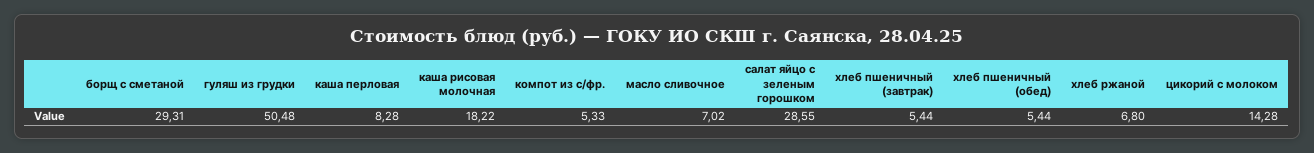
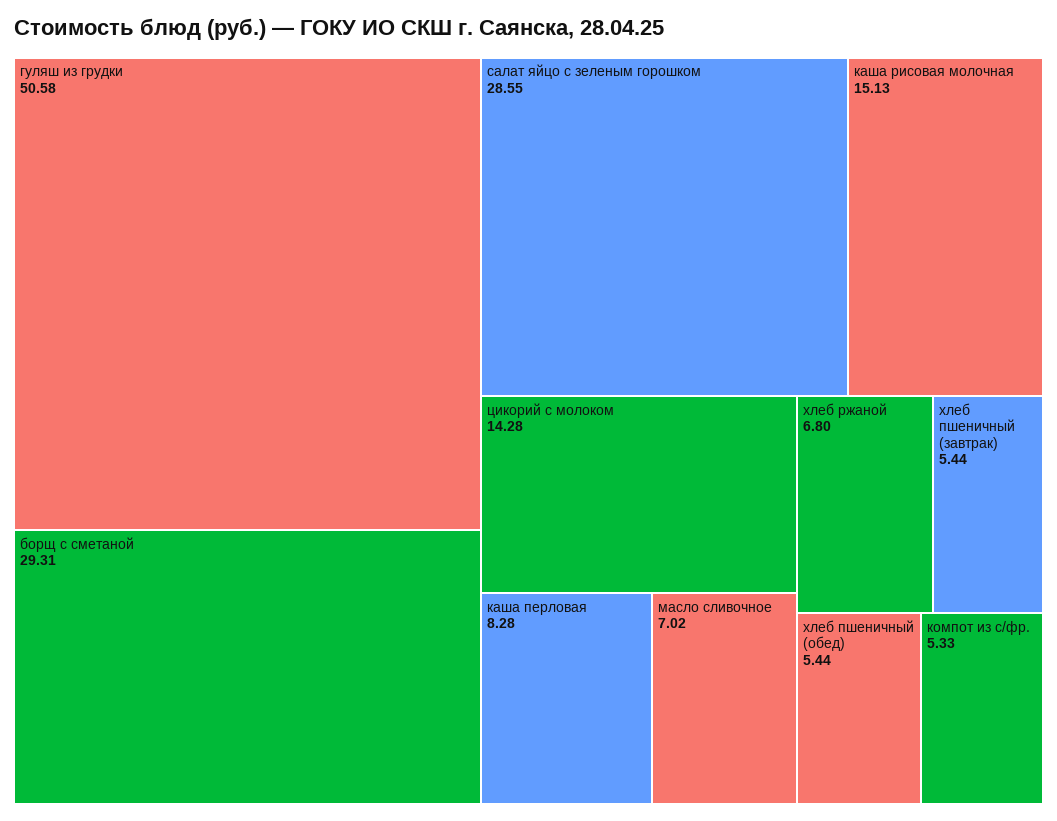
  {
    "борщ с сметаной": 29.31,
-   "гуляш из грудки": 50.48,
+   "гуляш из грудки": 50.58,
    "каша перловая": 8.28,
-   "каша рисовая молочная": 18.22,
+   "каша рисовая молочная": 15.13,
    "компот из с/фр.": 5.33,
    "масло сливочное": 7.02,
    "салат яйцо с зеленым горошком": 28.55,
    "хлеб пшеничный (завтрак)": 5.44,
    "хлеб пшеничный (обед)": 5.44,
    "хлеб ржаной": 6.8,
    "цикорий с молоком": 14.28
  }

